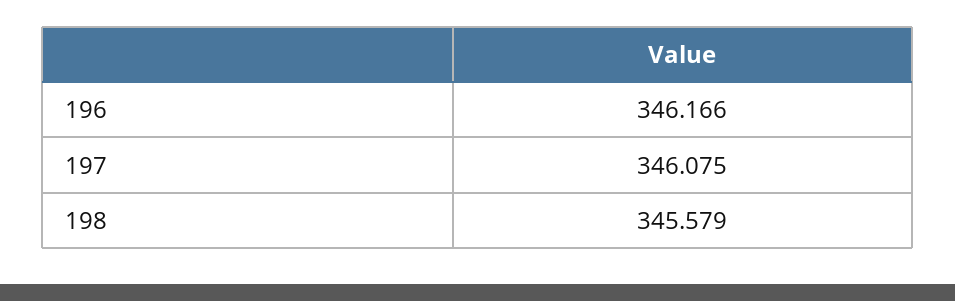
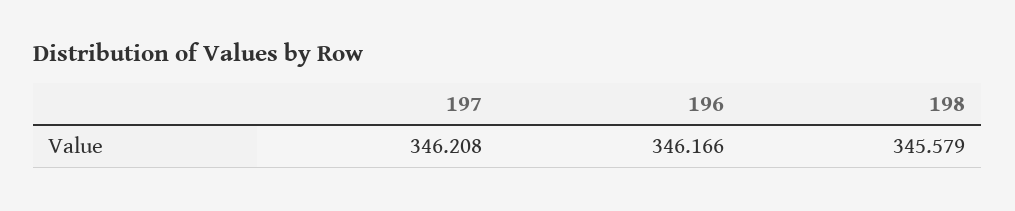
  {
    "196": 346.166,
-   "197": 346.075,
+   "197": 346.208,
    "198": 345.579
  }

